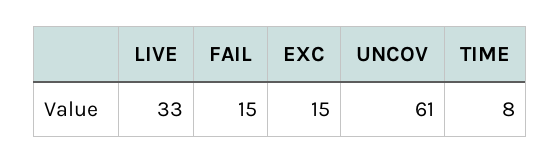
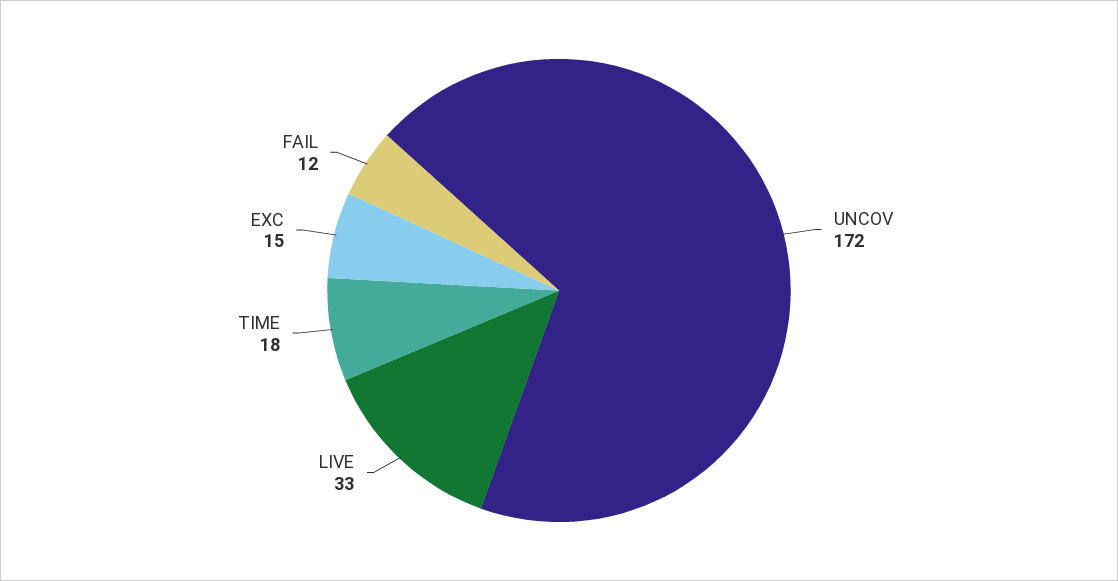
  {
    "LIVE": 33,
-   "FAIL": 15,
+   "FAIL": 12,
    "EXC": 15,
-   "UNCOV": 61,
+   "UNCOV": 172,
-   "TIME": 8
+   "TIME": 18
  }

